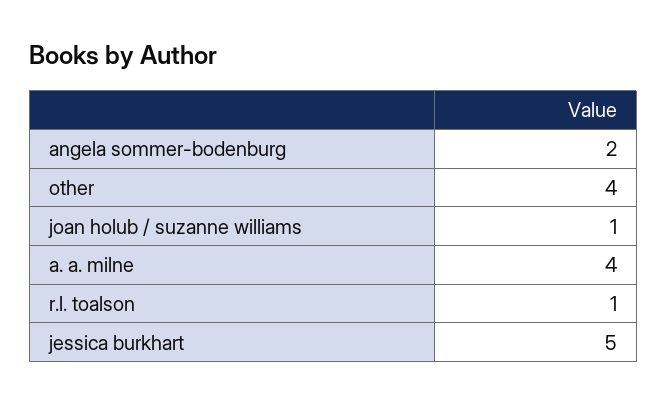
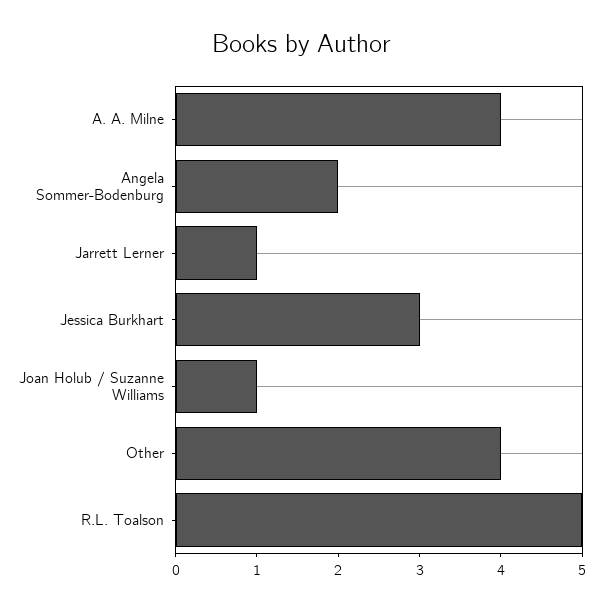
  {
    "angela sommer-bodenburg": 2,
    "other": 4,
    "joan holub / suzanne williams": 1,
    "a. a. milne": 4,
-   "r.l. toalson": 1,
+   "r.l. toalson": 5,
-   "jessica burkhart": 5
+   "jessica burkhart": 3,
+   "Jarrett Lerner": 1
  }

